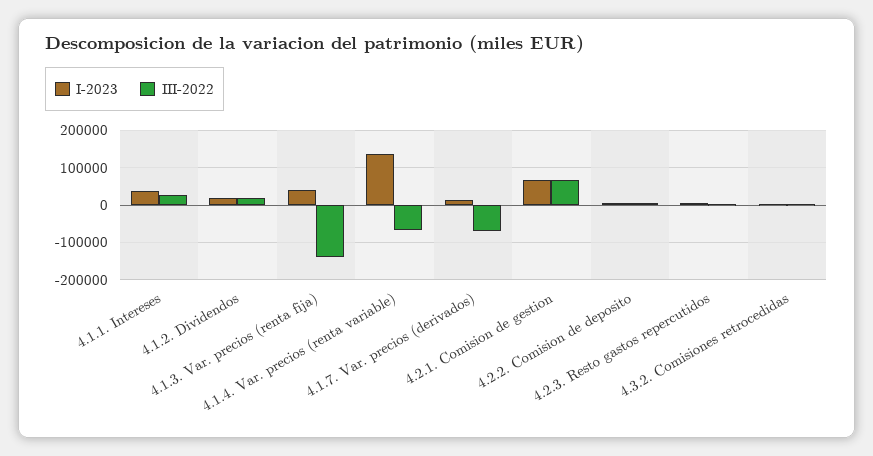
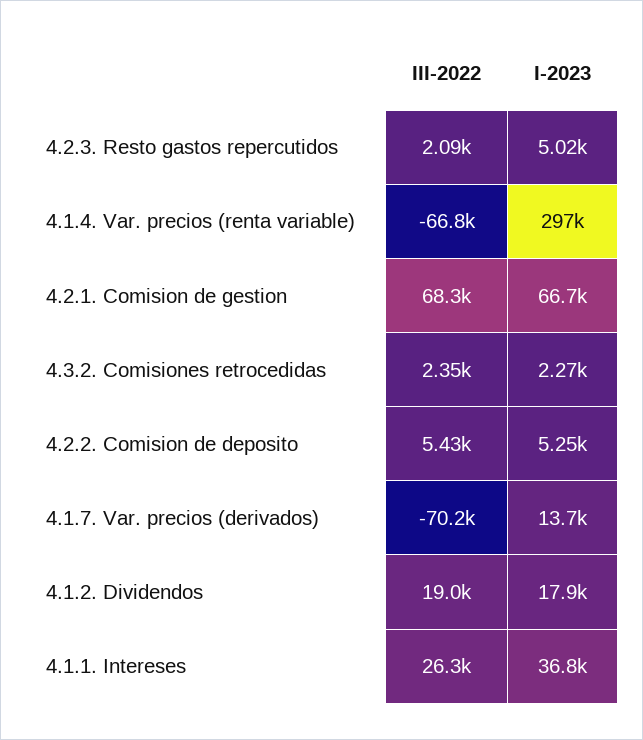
  {
    "I-2023": {
      "4.1.1. Intereses": 36800,
      "4.1.2. Dividendos": 17900,
-     "4.1.3. Var. precios (renta fija)": 40000,
-     "4.1.4. Var. precios (renta variable)": 140000,
+     "4.1.4. Var. precios (renta variable)": 297000,
      "4.1.7. Var. precios (derivados)": 13700,
      "4.2.1. Comision de gestion": 66700,
      "4.2.2. Comision de deposito": 5250,
      "4.2.3. Resto gastos repercutidos": 5020,
      "4.3.2. Comisiones retrocedidas": 2270
    },
    "III-2022": {
      "4.1.1. Intereses": 26300,
      "4.1.2. Dividendos": 19000,
-     "4.1.3. Var. precios (renta fija)": -140000,
      "4.1.4. Var. precios (renta variable)": -66800,
      "4.1.7. Var. precios (derivados)": -70200,
      "4.2.1. Comision de gestion": 68300,
      "4.2.2. Comision de deposito": 5430,
      "4.2.3. Resto gastos repercutidos": 2090,
      "4.3.2. Comisiones retrocedidas": 2350
    }
  }

